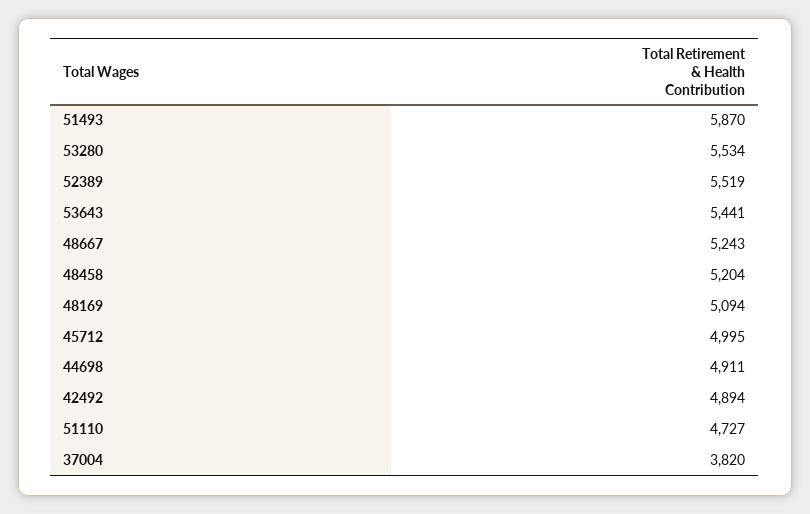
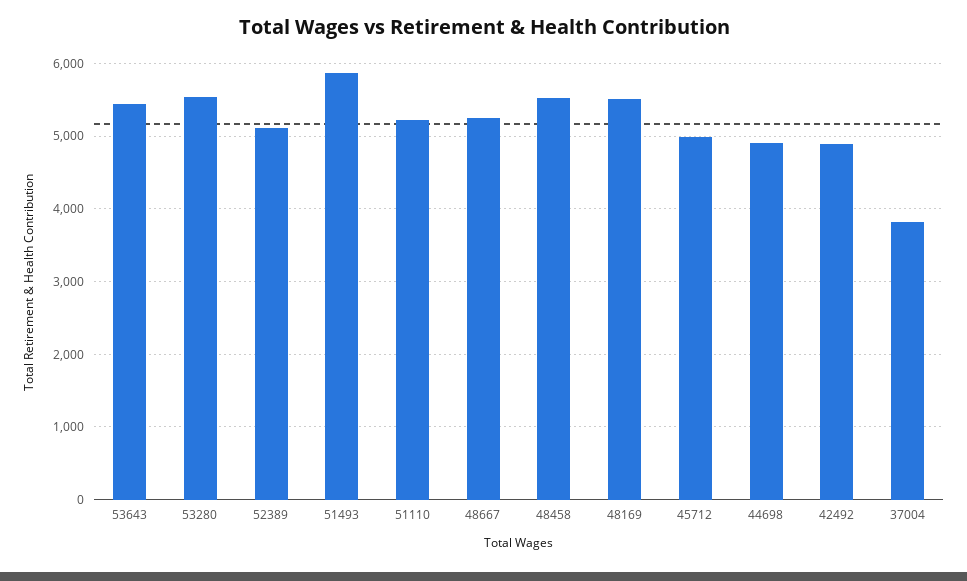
  {
    "51493": 5870,
    "53280": 5534,
-   "52389": 5519,
+   "52389": 5100,
    "53643": 5441,
    "48667": 5243,
-   "48458": 5204,
+   "48458": 5500,
-   "48169": 5094,
+   "48169": 5500,
    "45712": 4995,
    "44698": 4911,
    "42492": 4894,
-   "51110": 4727,
+   "51110": 5200,
    "37004": 3820
  }

